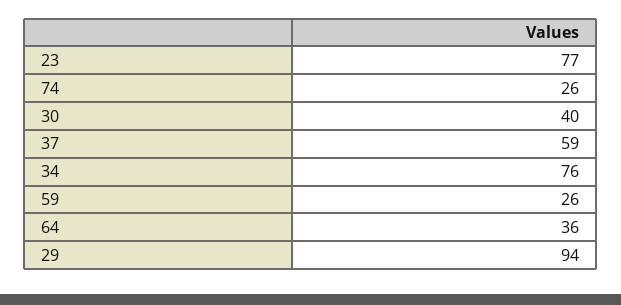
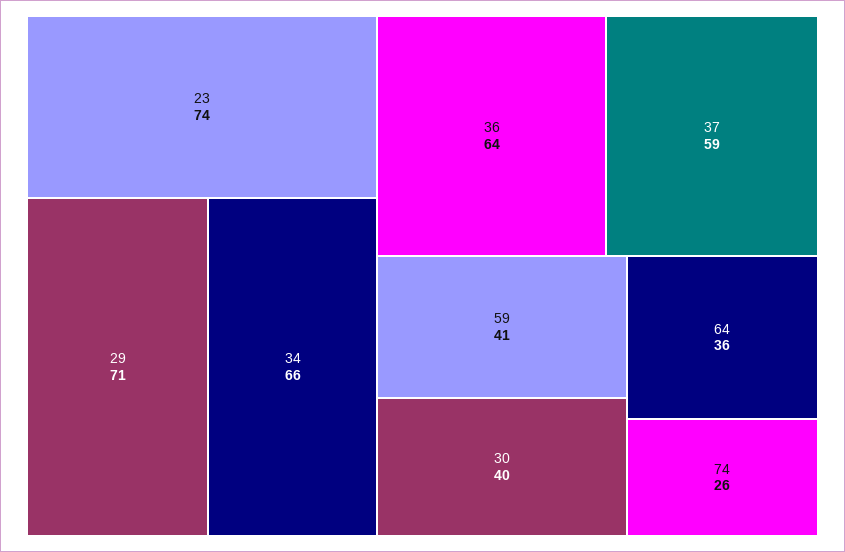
  {
-   "23": 77,
+   "23": 74,
    "74": 26,
    "30": 40,
    "37": 59,
-   "34": 76,
+   "34": 66,
-   "59": 26,
+   "59": 41,
    "64": 36,
-   "29": 94
+   "29": 71,
+   "36": 64
  }

